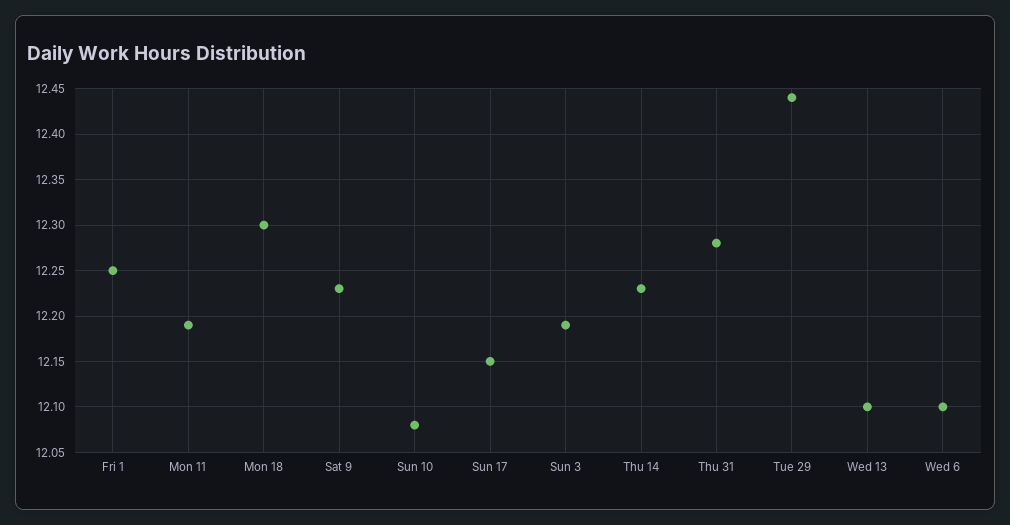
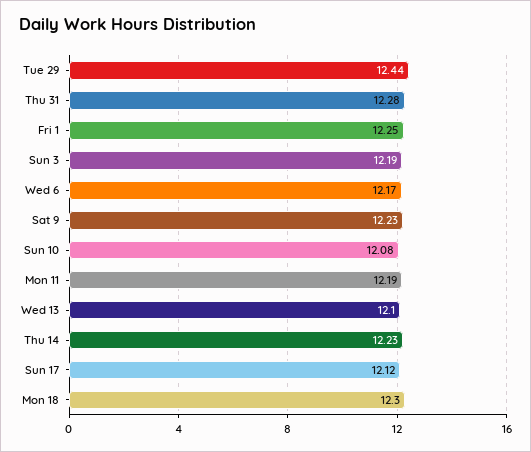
  {
    "Fri 1": 12.25,
    "Mon 11": 12.19,
    "Mon 18": 12.3,
    "Sat 9": 12.23,
    "Sun 10": 12.08,
-   "Sun 17": 12.15,
+   "Sun 17": 12.12,
    "Sun 3": 12.19,
    "Thu 14": 12.23,
    "Thu 31": 12.28,
    "Tue 29": 12.44,
    "Wed 13": 12.1,
-   "Wed 6": 12.1
+   "Wed 6": 12.17
  }

